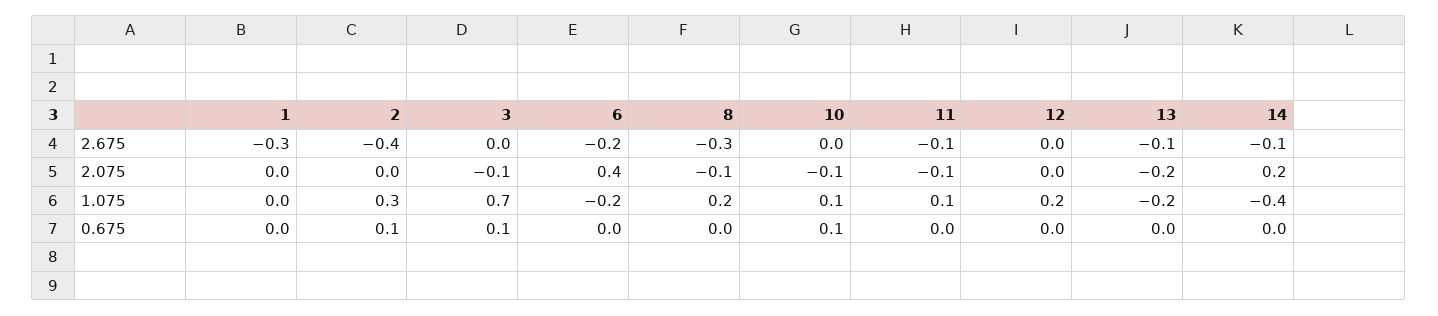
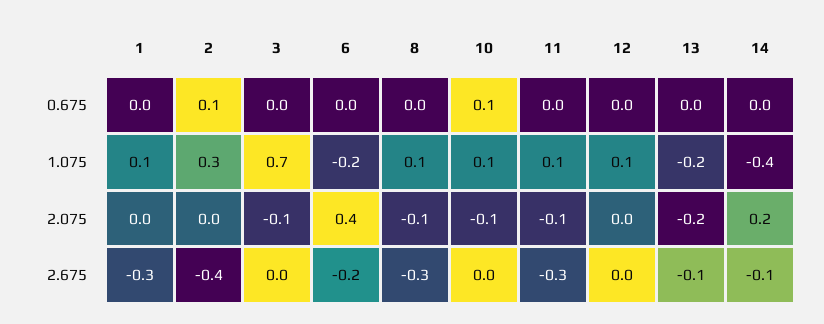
  {
    "1": {
      "2.675": -0.3,
      "2.075": 0,
-     "1.075": 0,
+     "1.075": 0.1,
      "0.675": 0
    },
    "2": {
      "2.675": -0.4,
      "2.075": 0,
      "1.075": 0.3,
      "0.675": 0.1
    },
    "3": {
      "2.675": 0,
      "2.075": -0.1,
      "1.075": 0.7,
-     "0.675": 0.1
+     "0.675": 0
    },
    "6": {
      "2.675": -0.2,
      "2.075": 0.4,
      "1.075": -0.2,
      "0.675": 0
    },
    "8": {
      "2.675": -0.3,
      "2.075": -0.1,
-     "1.075": 0.2,
+     "1.075": 0.1,
      "0.675": 0
    },
    "10": {
      "2.675": 0,
      "2.075": -0.1,
      "1.075": 0.1,
      "0.675": 0.1
    },
    "11": {
-     "2.675": -0.1,
+     "2.675": -0.3,
      "2.075": -0.1,
      "1.075": 0.1,
      "0.675": 0
    },
    "12": {
      "2.675": 0,
      "2.075": 0,
-     "1.075": 0.2,
+     "1.075": 0.1,
      "0.675": 0
    },
    "13": {
      "2.675": -0.1,
      "2.075": -0.2,
      "1.075": -0.2,
      "0.675": 0
    },
    "14": {
      "2.675": -0.1,
      "2.075": 0.2,
      "1.075": -0.4,
      "0.675": 0
    }
  }

